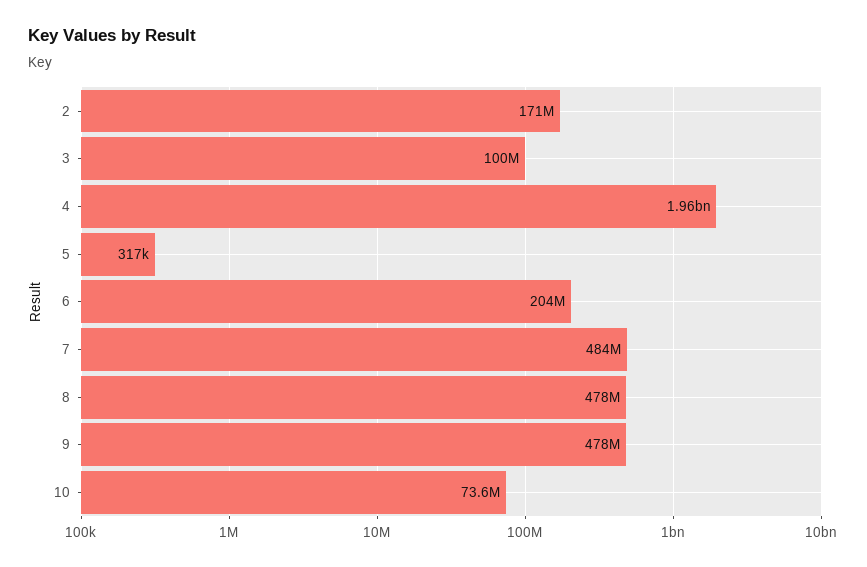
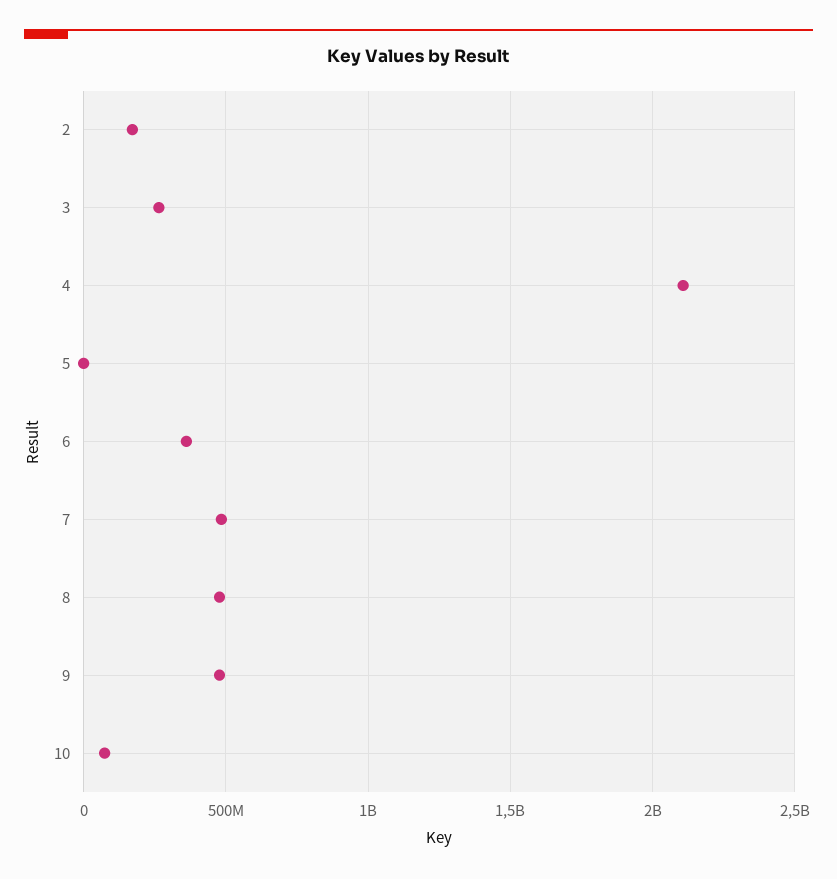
  {
    "2": 171000000,
-   "3": 100000000,
+   "3": 250000000,
-   "4": 1960000000,
+   "4": 2100000000,
    "5": 317000,
-   "6": 204000000,
+   "6": 350000000,
    "7": 484000000,
    "8": 478000000,
    "9": 478000000,
    "10": 73600000
  }

